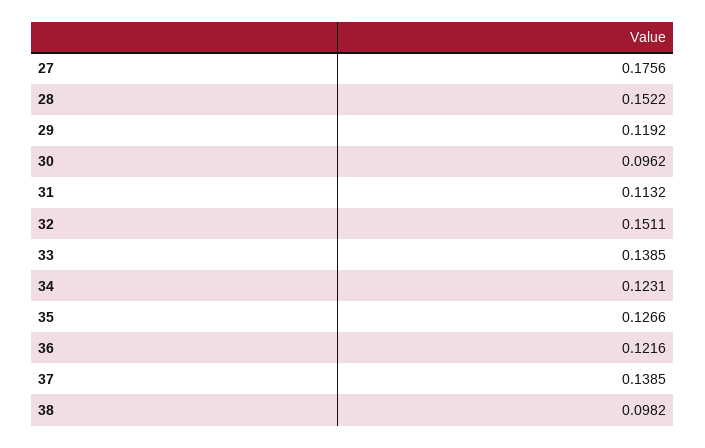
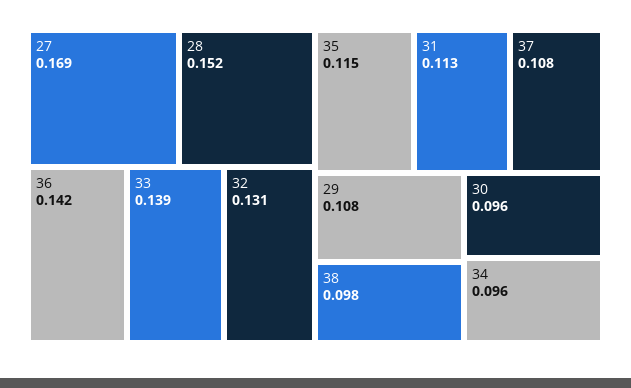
  {
-   "27": 0.1756,
+   "27": 0.169,
    "28": 0.1522,
-   "29": 0.1192,
+   "29": 0.108,
    "30": 0.0962,
    "31": 0.1132,
-   "32": 0.1511,
+   "32": 0.131,
    "33": 0.1385,
-   "34": 0.1231,
+   "34": 0.096,
-   "35": 0.1266,
+   "35": 0.115,
-   "36": 0.1216,
+   "36": 0.142,
-   "37": 0.1385,
+   "37": 0.108,
    "38": 0.0982
  }

